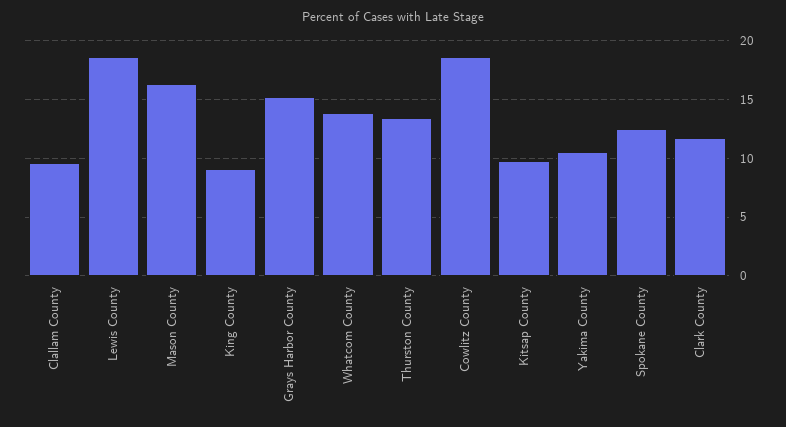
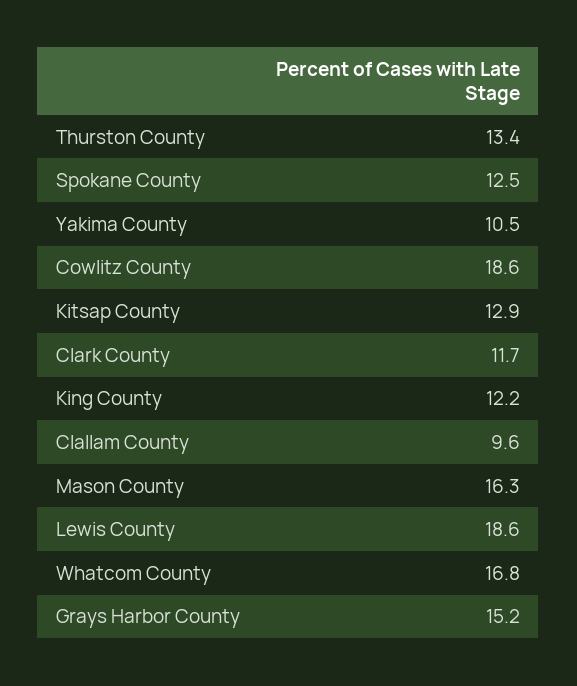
  {
    "Clallam County": 9.6,
    "Lewis County": 18.6,
    "Mason County": 16.3,
-   "King County": 9,
+   "King County": 12.2,
    "Grays Harbor County": 15.2,
-   "Whatcom County": 14,
+   "Whatcom County": 16.8,
    "Thurston County": 13.4,
    "Cowlitz County": 18.6,
-   "Kitsap County": 10,
+   "Kitsap County": 12.9,
    "Yakima County": 10.5,
    "Spokane County": 12.5,
    "Clark County": 11.7
  }

